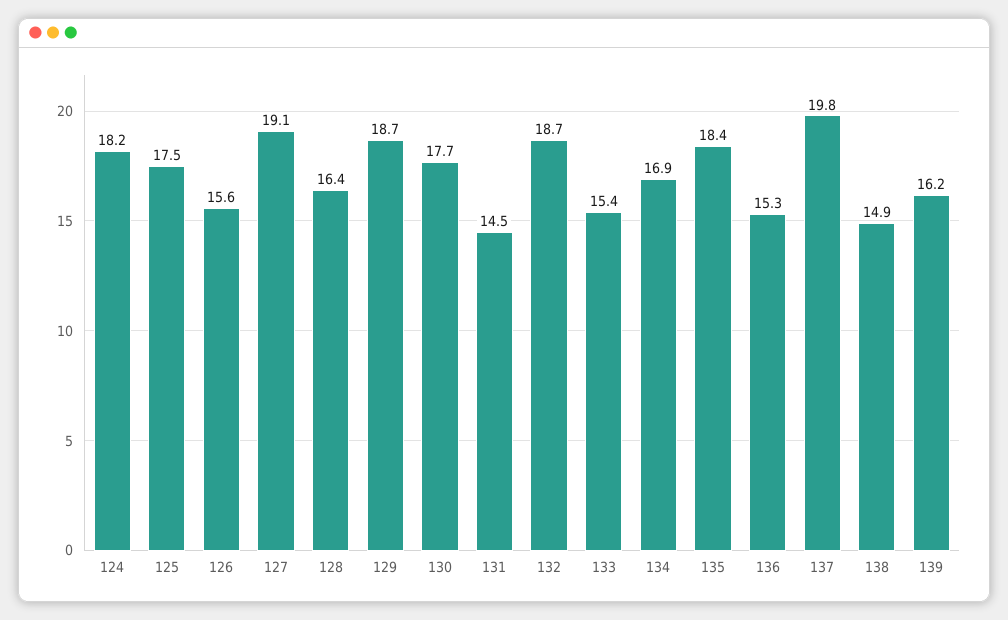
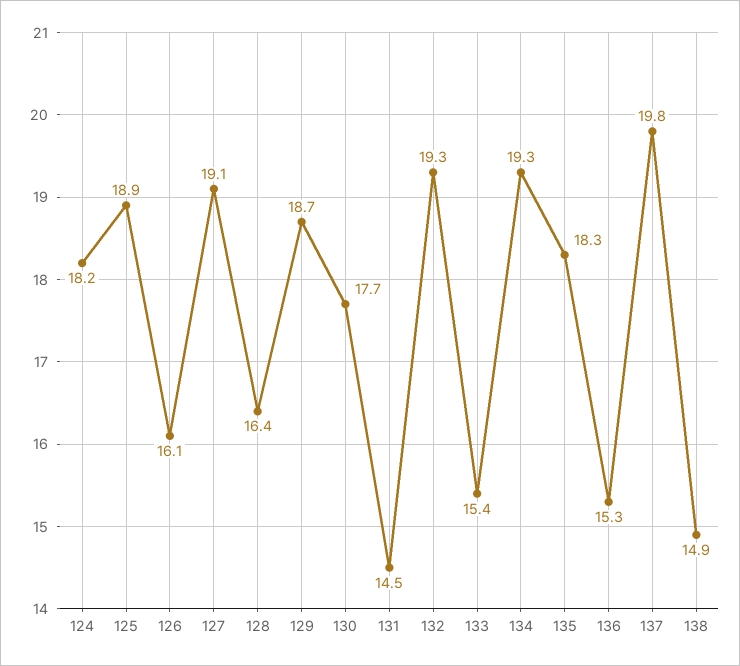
  {
    "124": 18.2,
-   "125": 17.5,
+   "125": 18.9,
-   "126": 15.6,
+   "126": 16.1,
    "127": 19.1,
    "128": 16.4,
    "129": 18.7,
    "130": 17.7,
    "131": 14.5,
-   "132": 18.7,
+   "132": 19.3,
    "133": 15.4,
-   "134": 16.9,
+   "134": 19.3,
-   "135": 18.4,
+   "135": 18.3,
    "136": 15.3,
    "137": 19.8,
-   "138": 14.9,
+   "138": 14.9
-   "139": 16.2
  }

